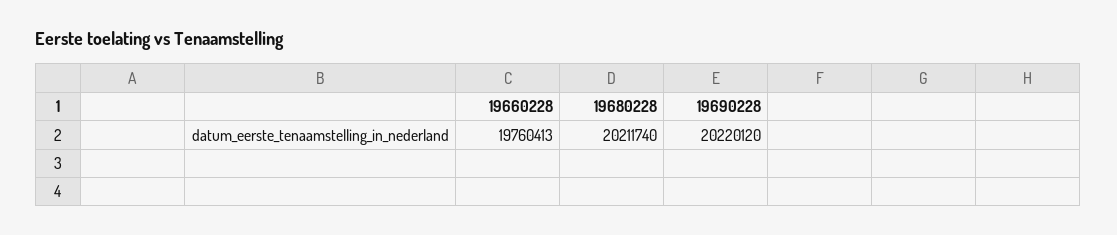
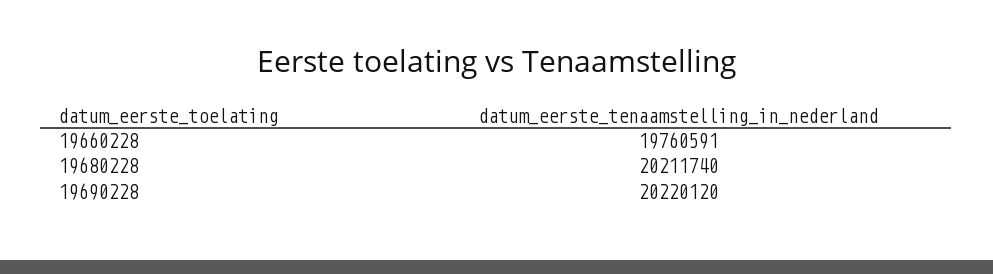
  {
-   "19660228": 19760413,
+   "19660228": 19760591,
    "19680228": 20211740,
    "19690228": 20220120
  }

